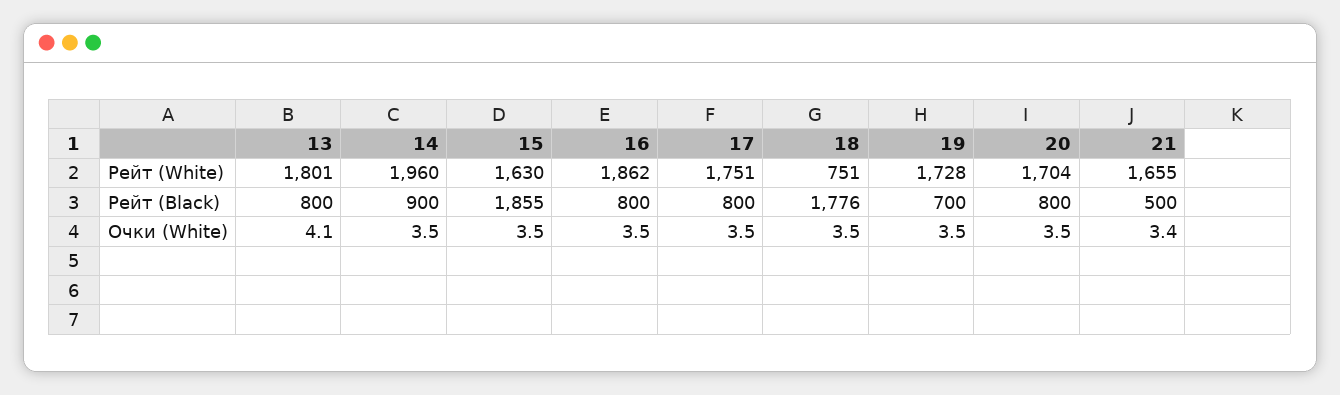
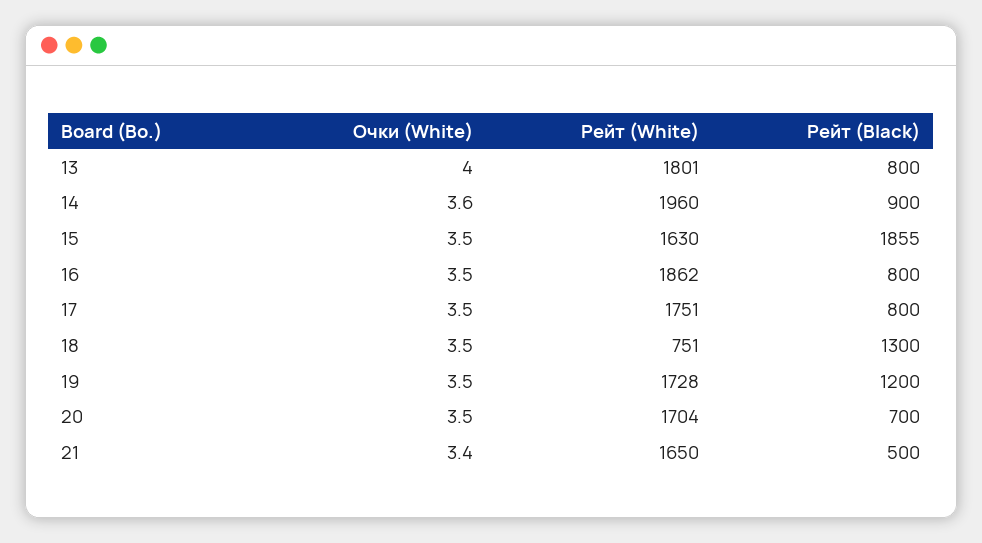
  {
    "13": {
      "Рейт (White)": 1801,
      "Рейт (Black)": 800,
-     "Очки (White)": 4.1
+     "Очки (White)": 4
    },
    "14": {
      "Рейт (White)": 1960,
      "Рейт (Black)": 900,
-     "Очки (White)": 3.5
+     "Очки (White)": 3.6
    },
    "15": {
      "Рейт (White)": 1630,
      "Рейт (Black)": 1855,
      "Очки (White)": 3.5
    },
    "16": {
      "Рейт (White)": 1862,
      "Рейт (Black)": 800,
      "Очки (White)": 3.5
    },
    "17": {
      "Рейт (White)": 1751,
      "Рейт (Black)": 800,
      "Очки (White)": 3.5
    },
    "18": {
      "Рейт (White)": 751,
-     "Рейт (Black)": 1776,
+     "Рейт (Black)": 1300,
      "Очки (White)": 3.5
    },
    "19": {
      "Рейт (White)": 1728,
-     "Рейт (Black)": 700,
+     "Рейт (Black)": 1200,
      "Очки (White)": 3.5
    },
    "20": {
      "Рейт (White)": 1704,
-     "Рейт (Black)": 800,
+     "Рейт (Black)": 700,
      "Очки (White)": 3.5
    },
    "21": {
-     "Рейт (White)": 1655,
+     "Рейт (White)": 1650,
      "Рейт (Black)": 500,
      "Очки (White)": 3.4
    }
  }

